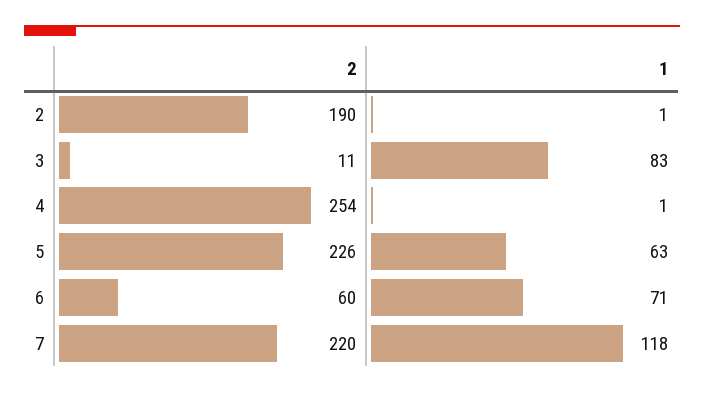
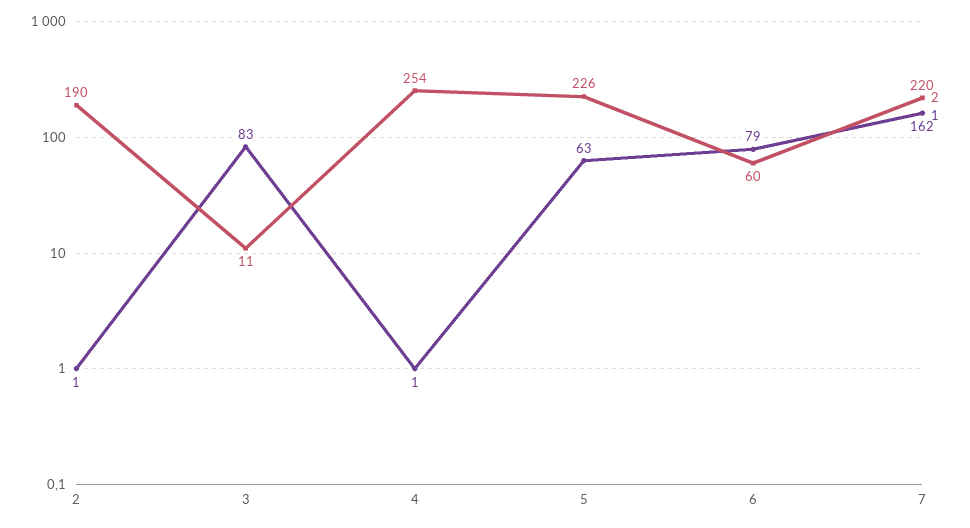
  {
    "2": {
      "2": 190,
      "3": 11,
      "4": 254,
      "5": 226,
      "6": 60,
      "7": 220
    },
    "1": {
      "2": 1,
      "3": 83,
      "4": 1,
      "5": 63,
-     "6": 71,
+     "6": 79,
-     "7": 118
+     "7": 162
    }
  }

